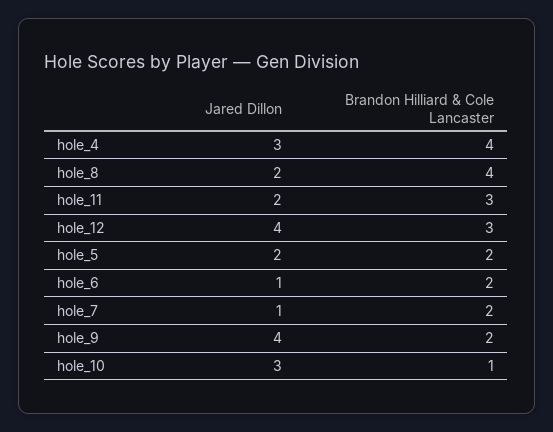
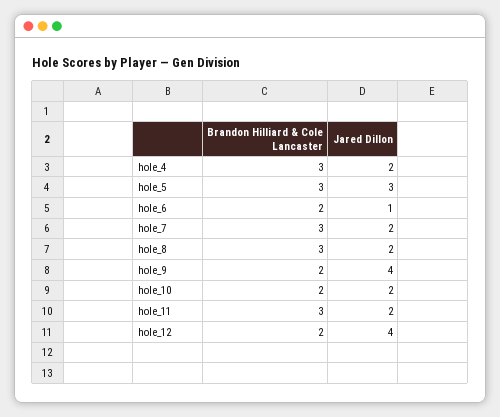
  {
    "Jared Dillon": {
-     "hole_4": 3,
+     "hole_4": 2,
      "hole_8": 2,
      "hole_11": 2,
      "hole_12": 4,
-     "hole_5": 2,
+     "hole_5": 3,
      "hole_6": 1,
-     "hole_7": 1,
+     "hole_7": 2,
      "hole_9": 4,
-     "hole_10": 3
+     "hole_10": 2
    },
    "Brandon Hilliard & Cole Lancaster": {
-     "hole_4": 4,
+     "hole_4": 3,
-     "hole_8": 4,
+     "hole_8": 3,
      "hole_11": 3,
-     "hole_12": 3,
+     "hole_12": 2,
-     "hole_5": 2,
+     "hole_5": 3,
      "hole_6": 2,
-     "hole_7": 2,
+     "hole_7": 3,
      "hole_9": 2,
-     "hole_10": 1
+     "hole_10": 2
    }
  }

